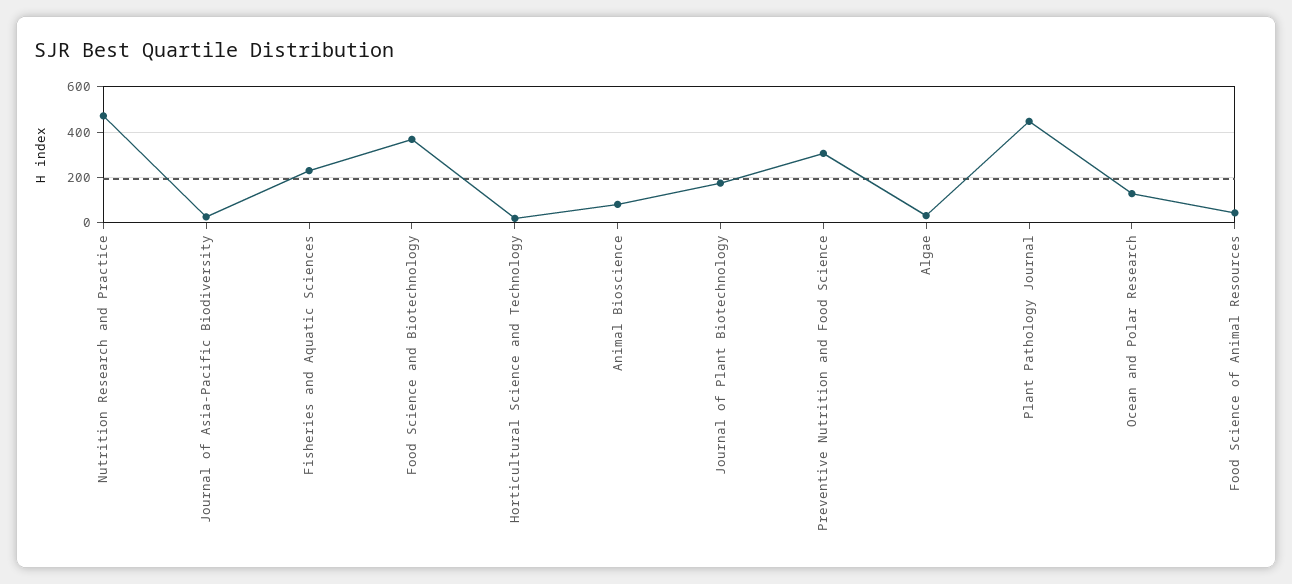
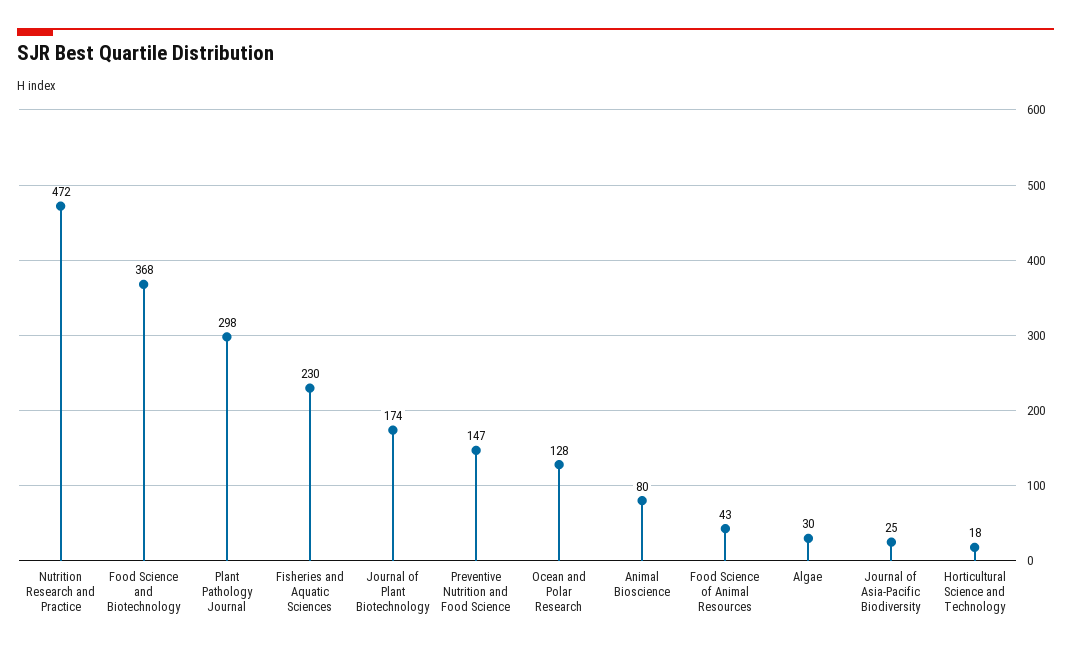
  {
    "Nutrition Research and Practice": 472,
    "Journal of Asia-Pacific Biodiversity": 25,
    "Fisheries and Aquatic Sciences": 230,
    "Food Science and Biotechnology": 368,
    "Horticultural Science and Technology": 18,
    "Animal Bioscience": 80,
    "Journal of Plant Biotechnology": 174,
-   "Preventive Nutrition and Food Science": 300,
+   "Preventive Nutrition and Food Science": 147,
    "Algae": 30,
-   "Plant Pathology Journal": 450,
+   "Plant Pathology Journal": 298,
    "Ocean and Polar Research": 128,
    "Food Science of Animal Resources": 43
  }

